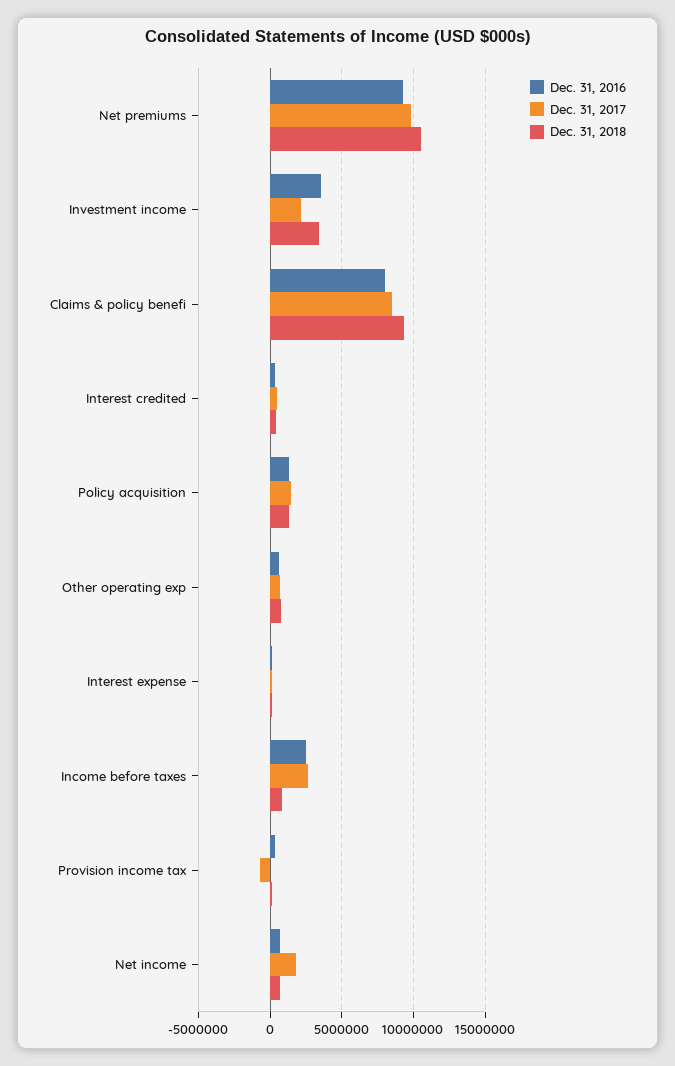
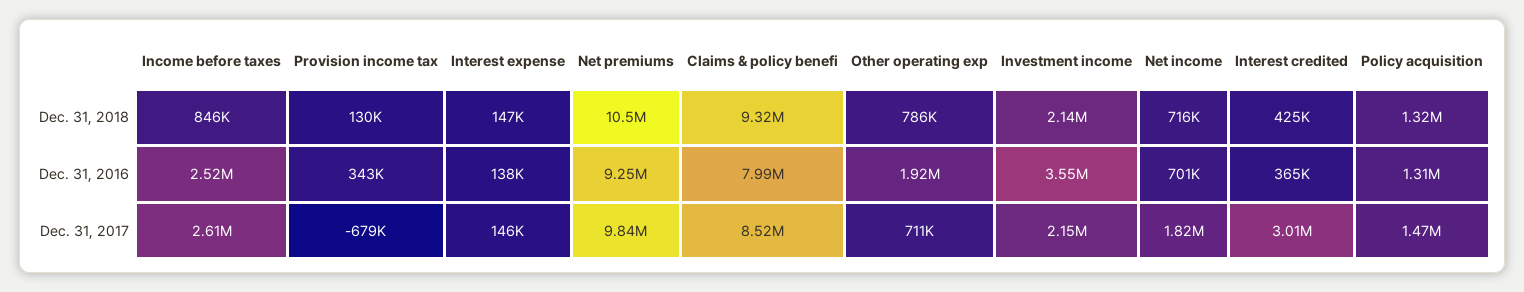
  {
    "Dec. 31, 2016": {
      "Net premiums": 9250000,
      "Investment income": 3550000,
      "Claims & policy benefi": 7990000,
      "Interest credited": 365000,
      "Policy acquisition": 1310000,
-     "Other operating exp": 500000,
+     "Other operating exp": 1920000,
      "Interest expense": 138000,
      "Income before taxes": 2520000,
      "Provision income tax": 343000,
      "Net income": 701000
    },
    "Dec. 31, 2017": {
      "Net premiums": 9840000,
      "Investment income": 2150000,
      "Claims & policy benefi": 8520000,
-     "Interest credited": 500000,
+     "Interest credited": 3010000,
      "Policy acquisition": 1470000,
      "Other operating exp": 711000,
      "Interest expense": 146000,
      "Income before taxes": 2610000,
      "Provision income tax": -679000,
      "Net income": 1820000
    },
    "Dec. 31, 2018": {
      "Net premiums": 10500000,
-     "Investment income": 3500000,
+     "Investment income": 2140000,
      "Claims & policy benefi": 9320000,
      "Interest credited": 425000,
      "Policy acquisition": 1320000,
      "Other operating exp": 786000,
      "Interest expense": 147000,
      "Income before taxes": 846000,
      "Provision income tax": 130000,
      "Net income": 716000
    }
  }

